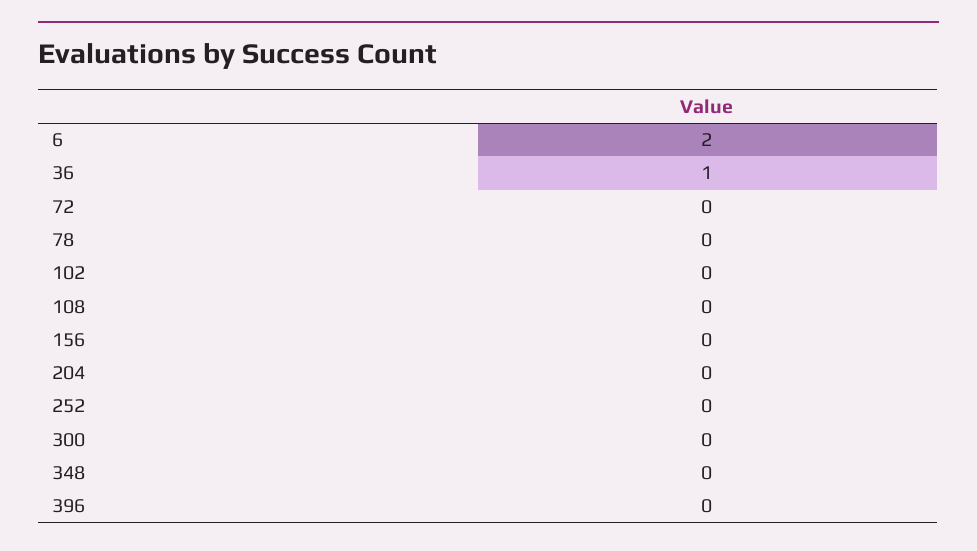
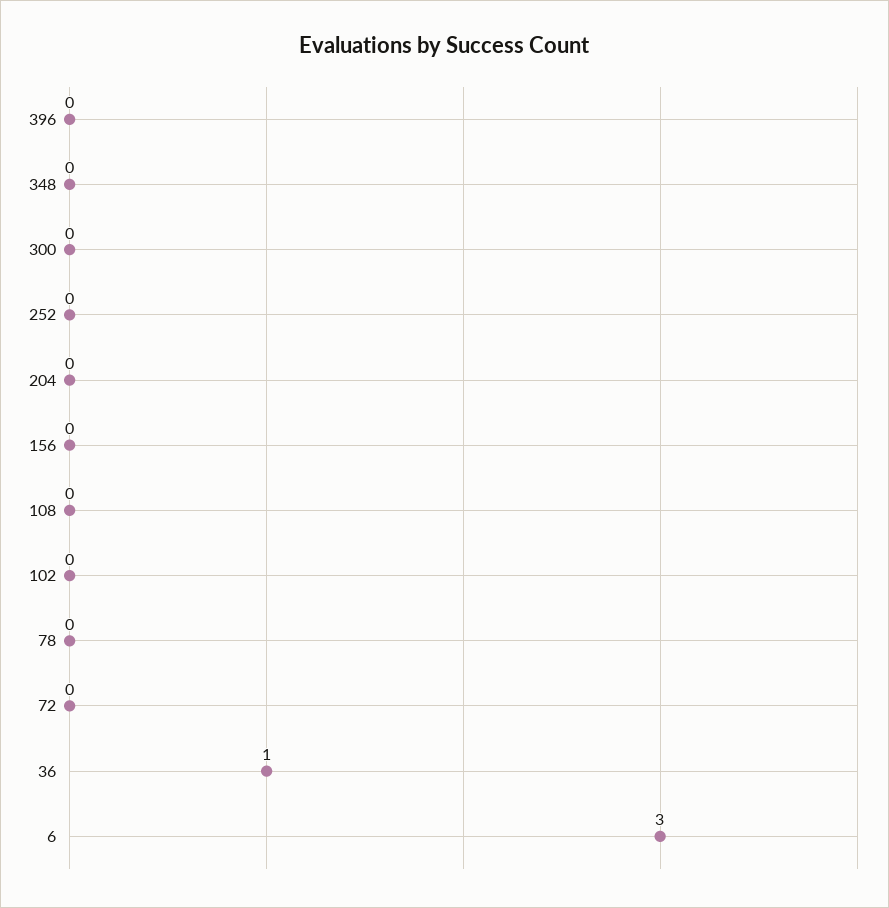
  {
-   "6": 2,
+   "6": 3,
    "36": 1,
    "72": 0,
    "78": 0,
    "102": 0,
    "108": 0,
    "156": 0,
    "204": 0,
    "252": 0,
    "300": 0,
    "348": 0,
    "396": 0
  }

